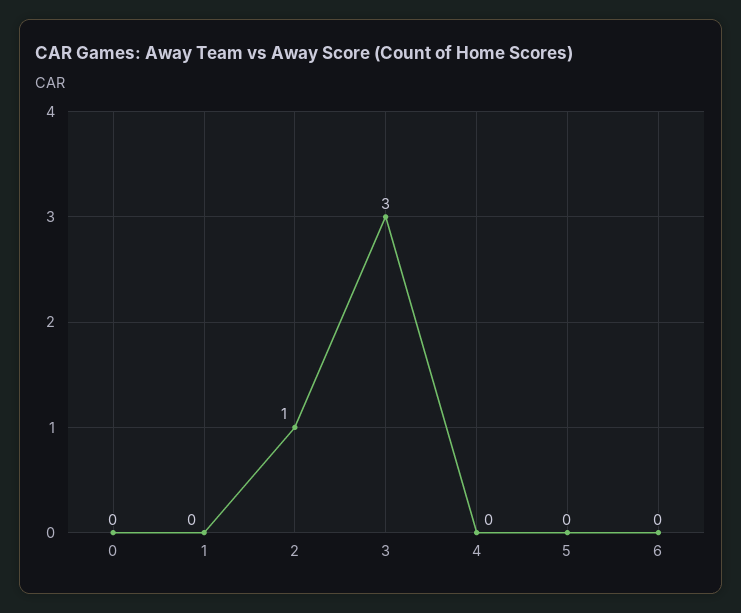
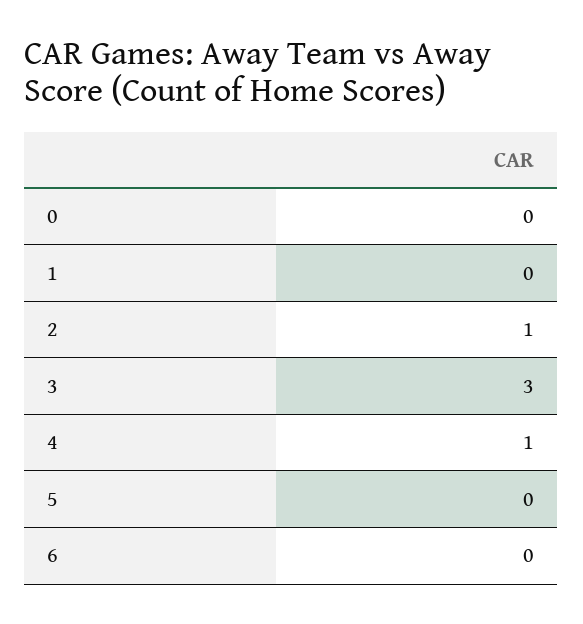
  {
    "0": 0,
    "1": 0,
    "2": 1,
    "3": 3,
-   "4": 0,
+   "4": 1,
    "5": 0,
    "6": 0
  }

